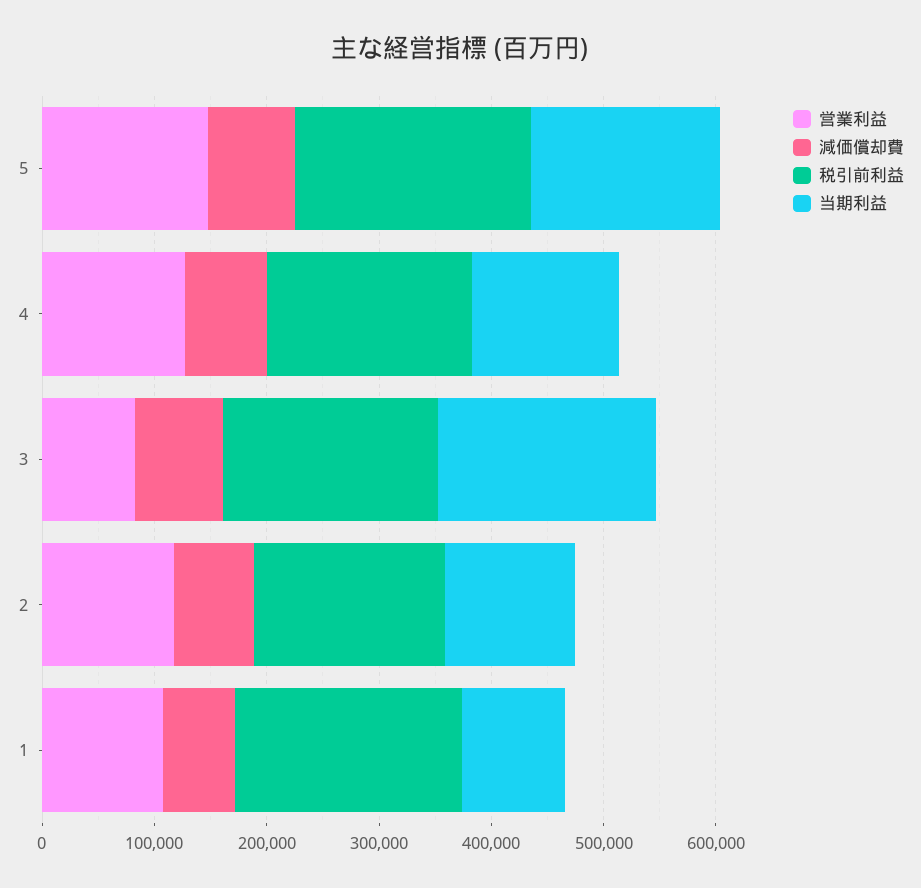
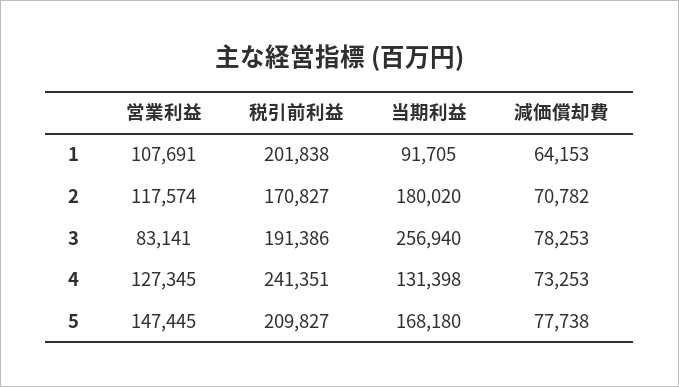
  {
    "営業利益": {
      "5": 147445,
      "4": 127345,
      "3": 83141,
      "2": 117574,
      "1": 107691
    },
    "減価償却費": {
      "5": 77738,
      "4": 73253,
      "3": 78253,
      "2": 70782,
      "1": 64153
    },
    "税引前利益": {
      "5": 209827,
-     "4": 180000,
+     "4": 241351,
      "3": 191386,
      "2": 170827,
      "1": 201838
    },
    "当期利益": {
      "5": 168180,
      "4": 131398,
-     "3": 200000,
+     "3": 256940,
-     "2": 120000,
+     "2": 180020,
      "1": 91705
    }
  }

